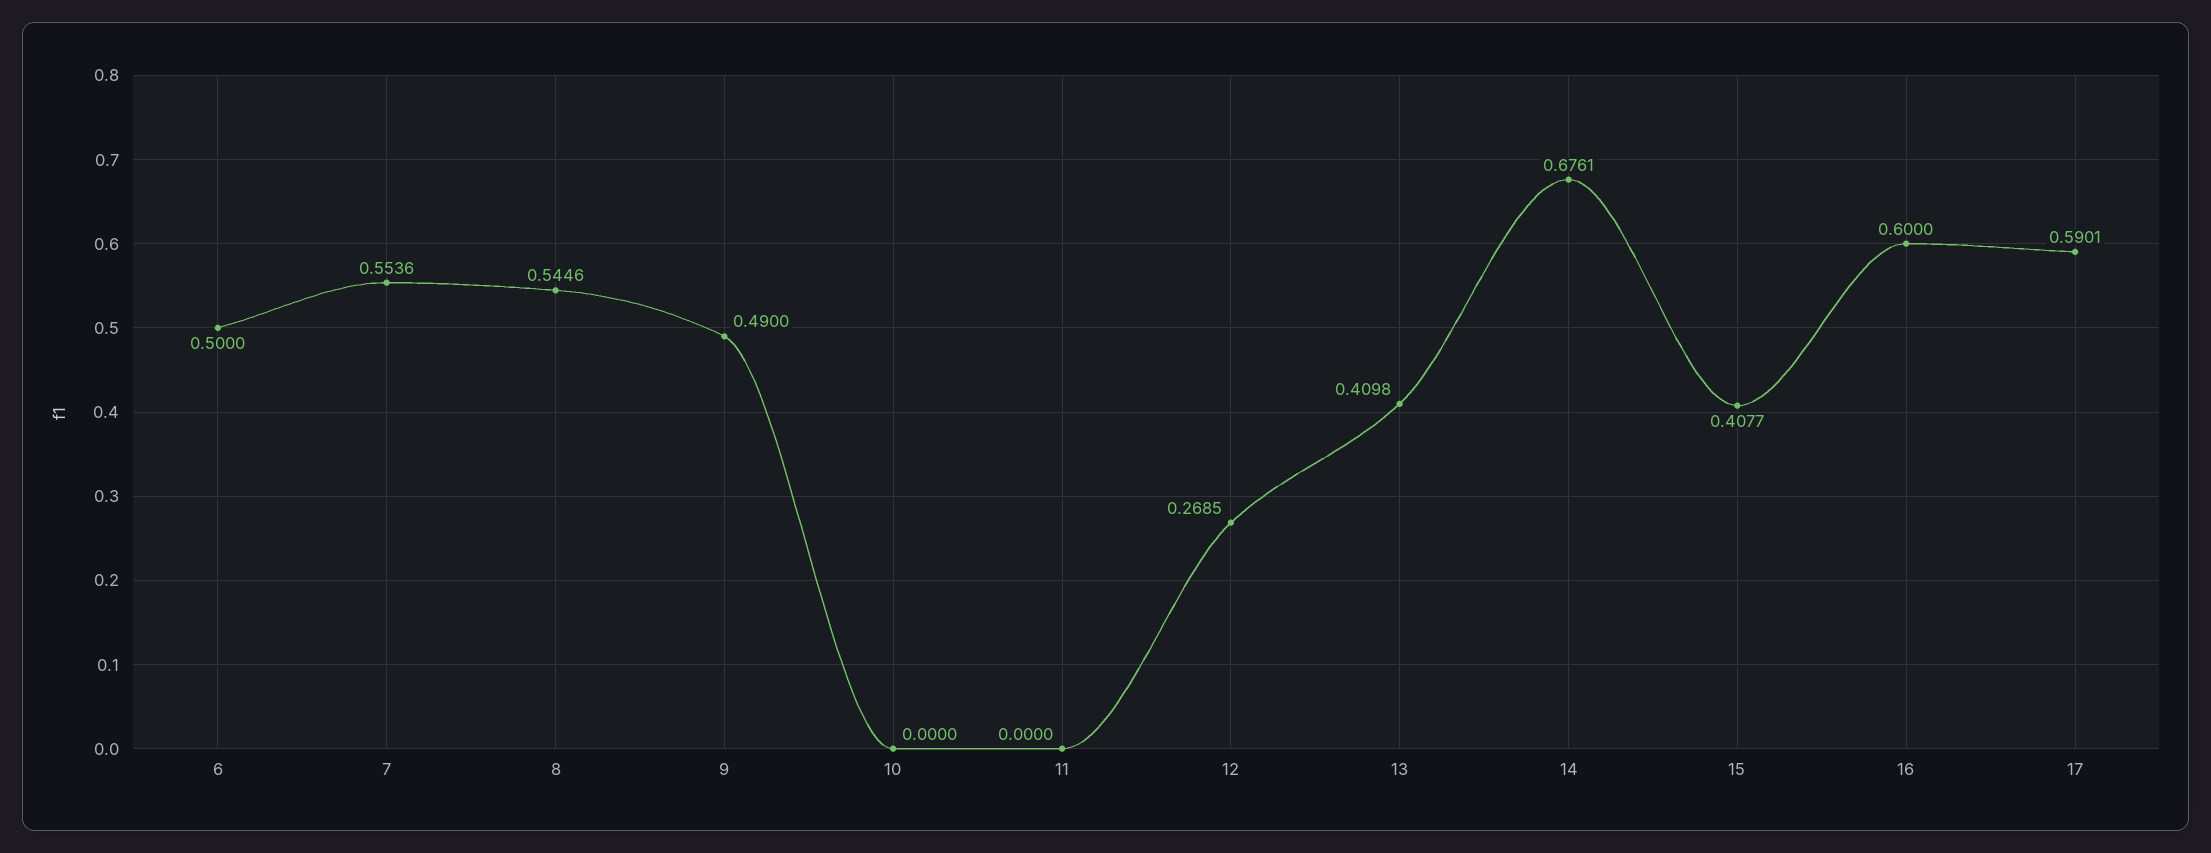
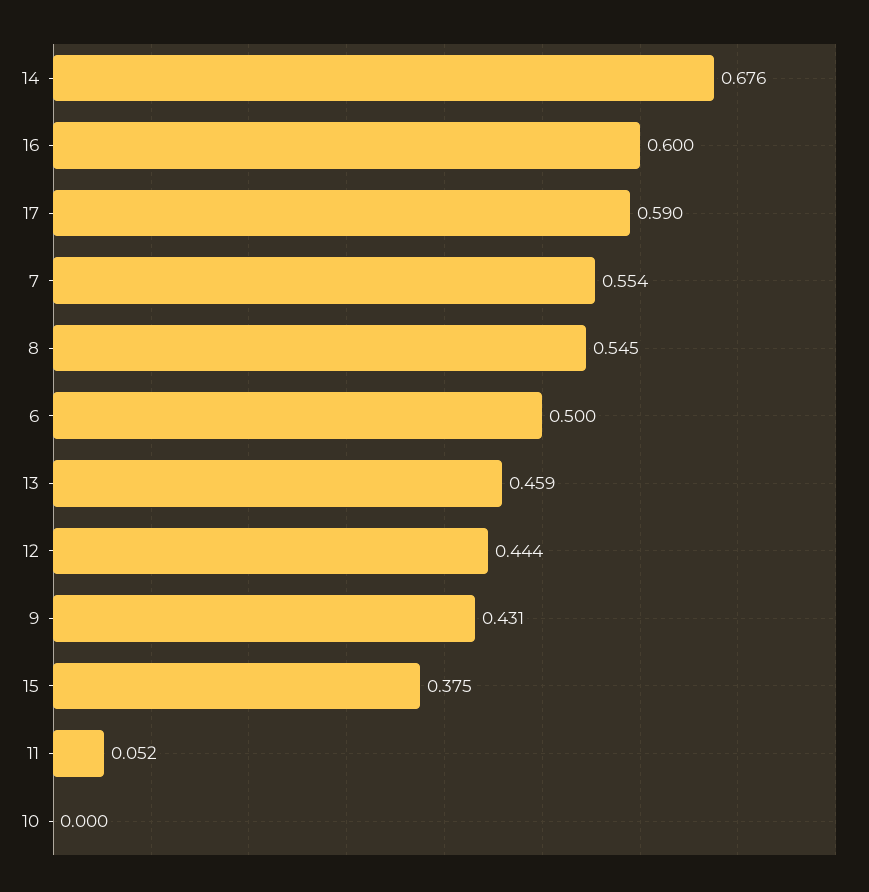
  {
    "6": 0.5,
    "7": 0.5536,
    "8": 0.5446,
-   "9": 0.49,
+   "9": 0.431,
    "10": 0,
-   "11": 0,
+   "11": 0.052,
-   "12": 0.2685,
+   "12": 0.444,
-   "13": 0.4098,
+   "13": 0.459,
    "14": 0.6761,
-   "15": 0.4077,
+   "15": 0.375,
    "16": 0.6,
    "17": 0.5901
  }

